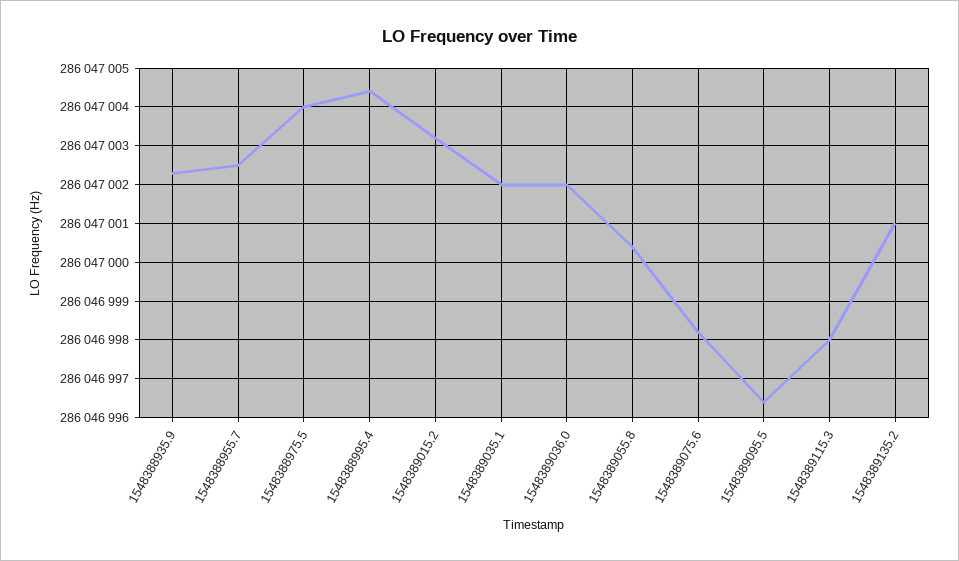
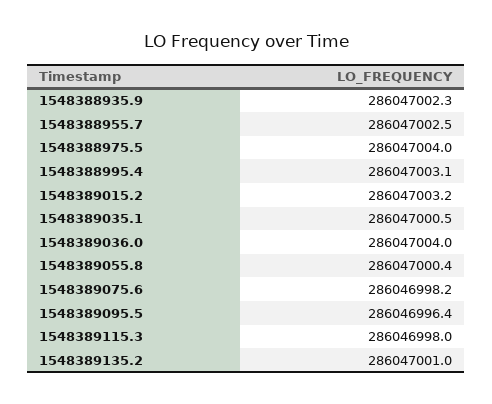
  {
    "1548388935.9": 286047002.3,
    "1548388955.7": 286047002.5,
    "1548388975.5": 286047004,
-   "1548388995.4": 286047004.5,
+   "1548388995.4": 286047003.1,
    "1548389015.2": 286047003.2,
-   "1548389035.1": 286047002,
+   "1548389035.1": 286047000.5,
-   "1548389036.0": 286047002,
+   "1548389036.0": 286047004,
    "1548389055.8": 286047000.4,
    "1548389075.6": 286046998.2,
    "1548389095.5": 286046996.4,
    "1548389115.3": 286046998,
    "1548389135.2": 286047001
  }

